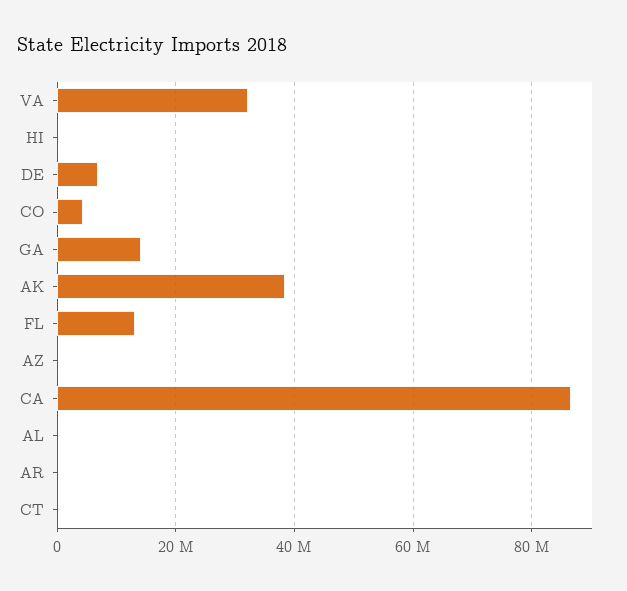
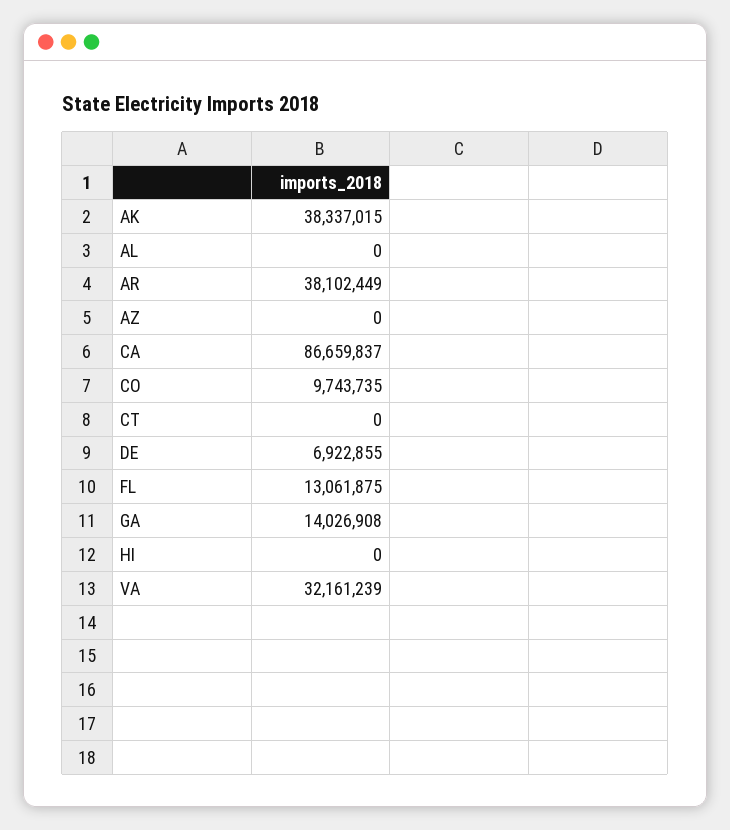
  {
    "VA": 32161239,
    "HI": 0,
    "DE": 6922855,
-   "CO": 4000000,
+   "CO": 9743735,
    "GA": 14026908,
    "AK": 38337015,
    "FL": 13061875,
    "AZ": 0,
    "CA": 86659837,
    "AL": 0,
-   "AR": 0,
+   "AR": 38102449,
    "CT": 0
  }

